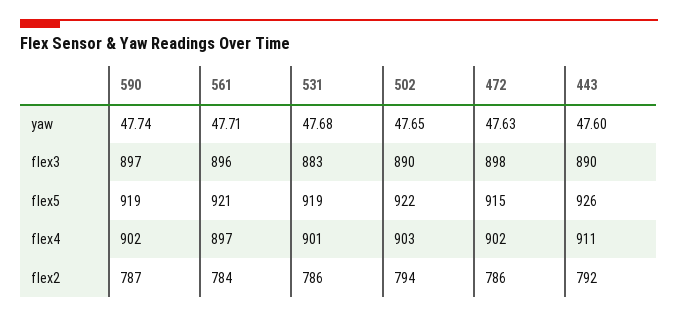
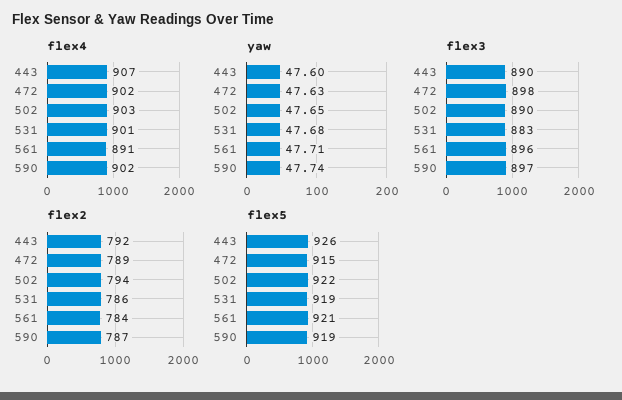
  {
    "yaw": {
      "590": 47.74,
      "561": 47.71,
      "531": 47.68,
      "502": 47.65,
      "472": 47.63,
      "443": 47.6
    },
    "flex3": {
      "590": 897,
      "561": 896,
      "531": 883,
      "502": 890,
      "472": 898,
      "443": 890
    },
    "flex5": {
      "590": 919,
      "561": 921,
      "531": 919,
      "502": 922,
      "472": 915,
      "443": 926
    },
    "flex4": {
      "590": 902,
-     "561": 897,
+     "561": 891,
      "531": 901,
      "502": 903,
      "472": 902,
-     "443": 911
+     "443": 907
    },
    "flex2": {
      "590": 787,
      "561": 784,
      "531": 786,
      "502": 794,
-     "472": 786,
+     "472": 789,
      "443": 792
    }
  }

